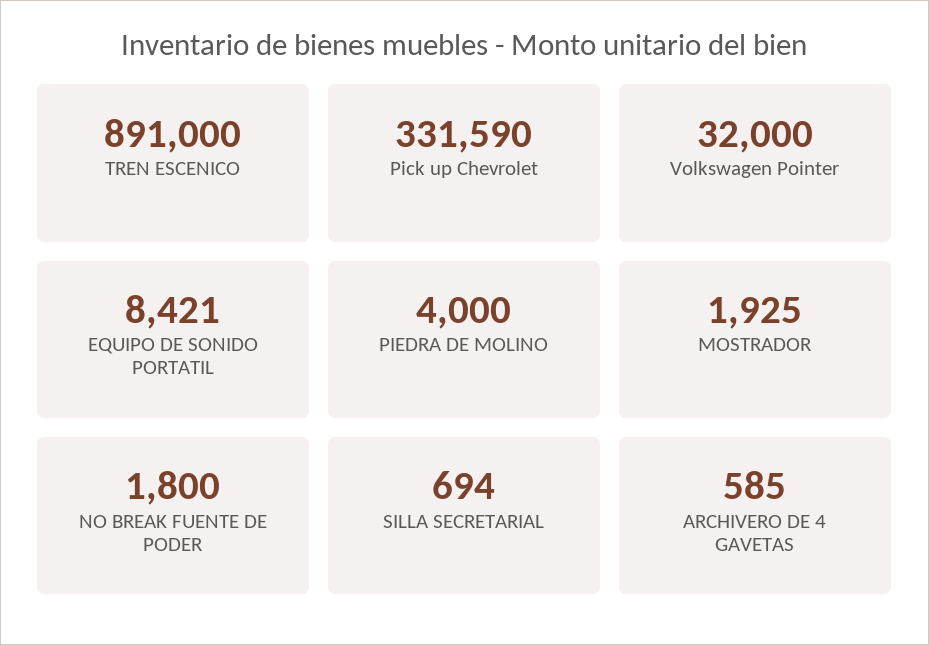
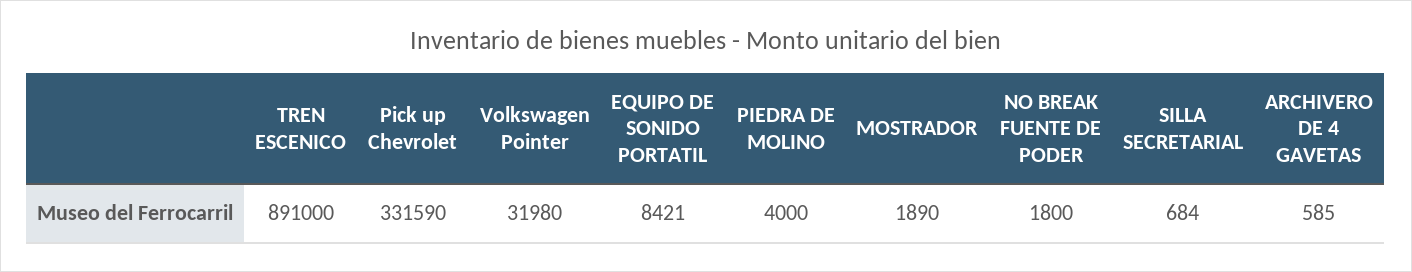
  {
    "TREN ESCENICO": 891000,
    "Pick up Chevrolet": 331590,
-   "Volkswagen Pointer": 32000,
+   "Volkswagen Pointer": 31980,
    "EQUIPO DE SONIDO PORTATIL": 8421,
    "PIEDRA DE MOLINO": 4000,
-   "MOSTRADOR": 1925,
+   "MOSTRADOR": 1890,
    "NO BREAK FUENTE DE PODER": 1800,
-   "SILLA SECRETARIAL": 694,
+   "SILLA SECRETARIAL": 684,
    "ARCHIVERO DE 4 GAVETAS": 585
  }

